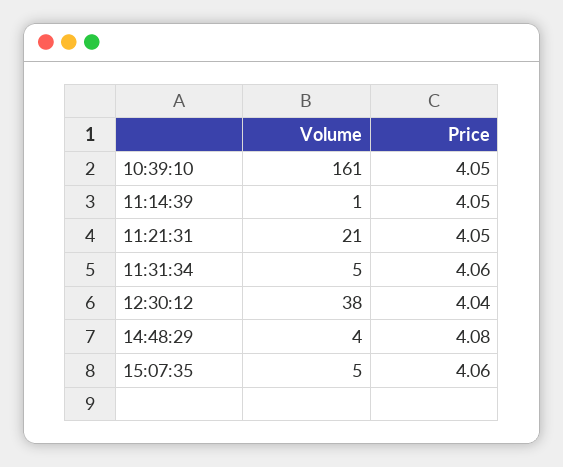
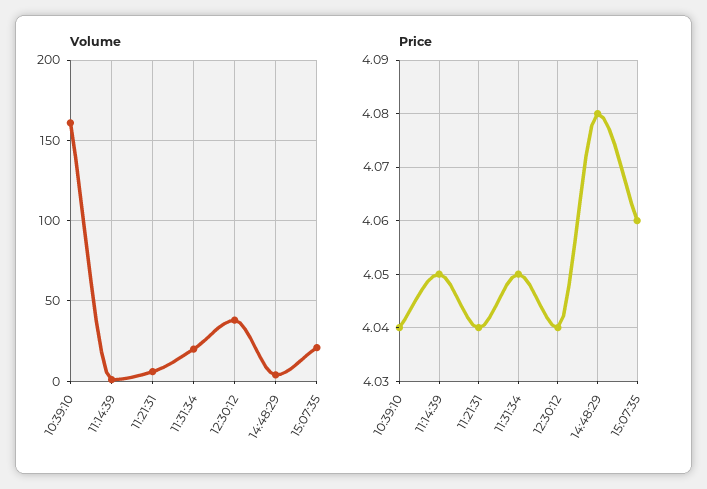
  {
    "Volume": {
      "10:39:10": 161,
      "11:14:39": 1,
-     "11:21:31": 21,
+     "11:21:31": 5,
-     "11:31:34": 5,
+     "11:31:34": 20,
      "12:30:12": 38,
      "14:48:29": 4,
-     "15:07:35": 5
+     "15:07:35": 20
    },
    "Price": {
-     "10:39:10": 4.05,
+     "10:39:10": 4.04,
      "11:14:39": 4.05,
-     "11:21:31": 4.05,
+     "11:21:31": 4.04,
-     "11:31:34": 4.06,
+     "11:31:34": 4.05,
      "12:30:12": 4.04,
      "14:48:29": 4.08,
      "15:07:35": 4.06
    }
  }

